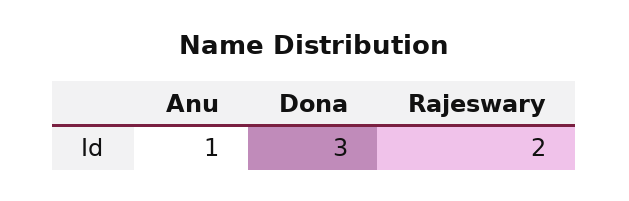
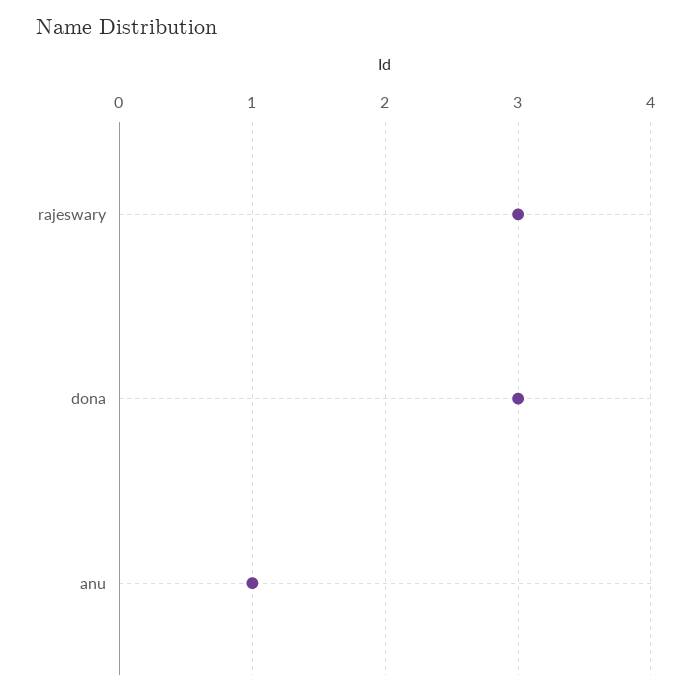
  {
    "Anu": 1,
    "Dona": 3,
-   "Rajeswary": 2
+   "Rajeswary": 3
  }

